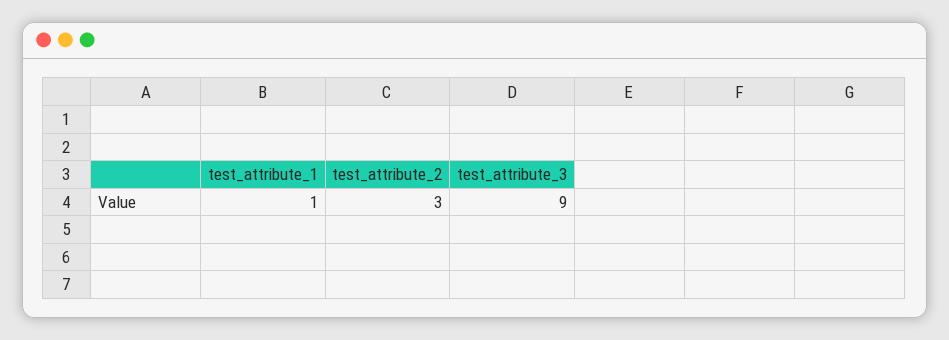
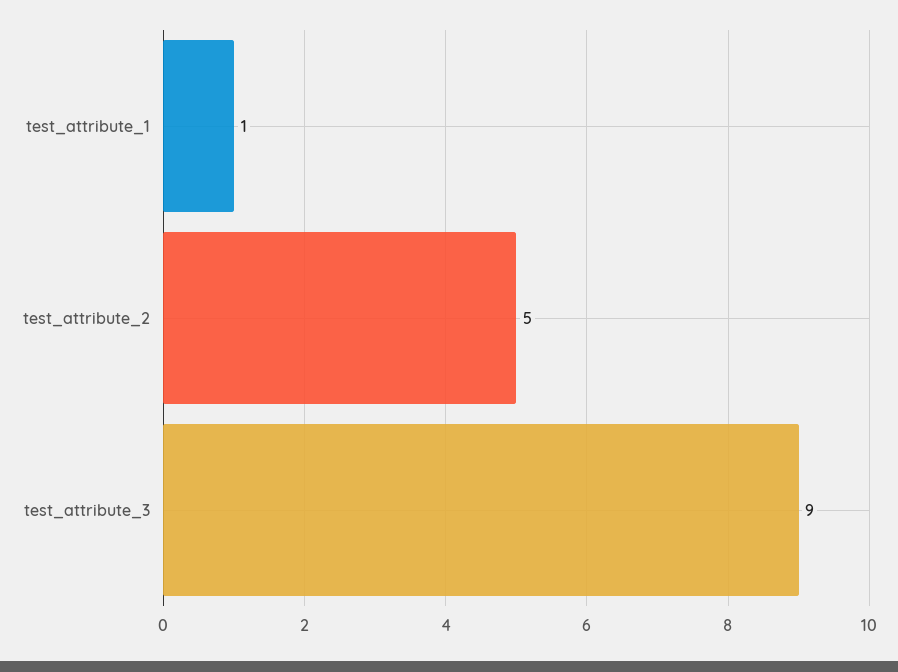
  {
    "test_attribute_1": 1,
-   "test_attribute_2": 3,
+   "test_attribute_2": 5,
    "test_attribute_3": 9
  }

